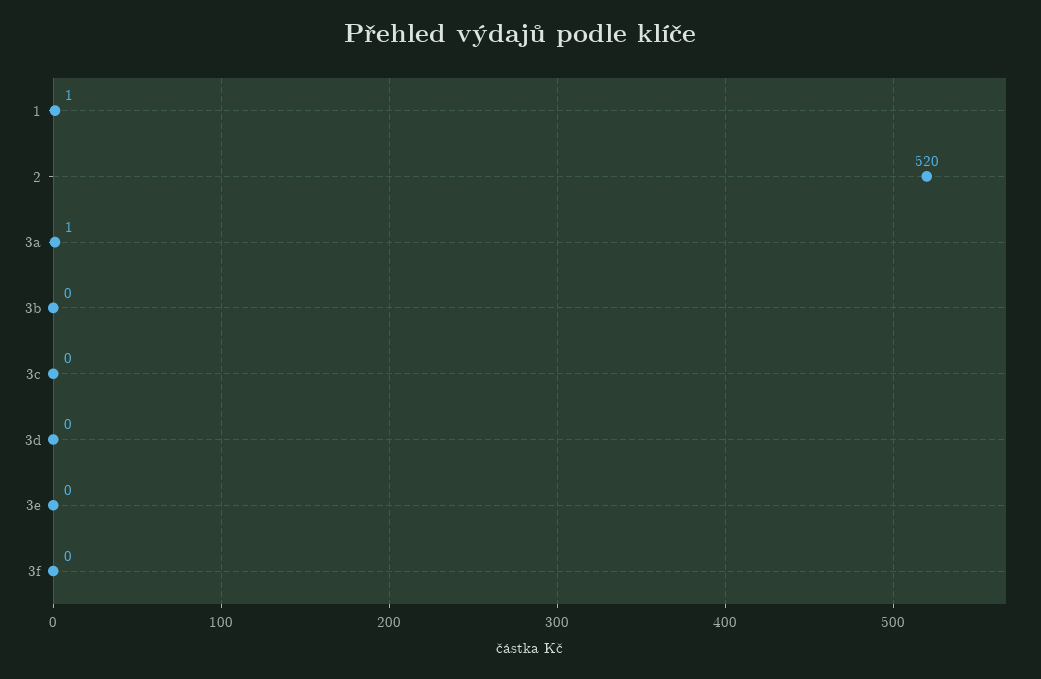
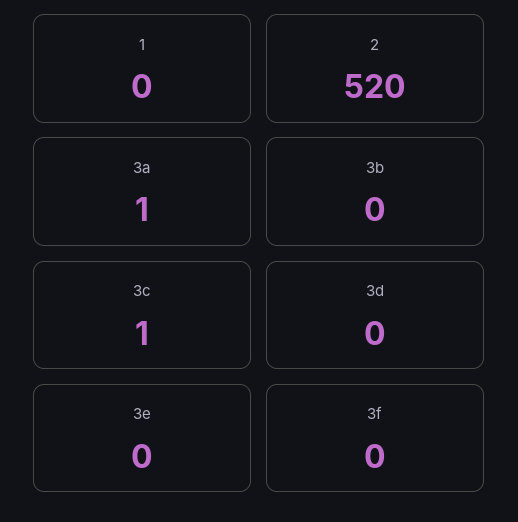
  {
-   "1": 1,
+   "1": 0,
    "2": 520,
    "3a": 1,
    "3b": 0,
-   "3c": 0,
+   "3c": 1,
    "3d": 0,
    "3e": 0,
    "3f": 0
  }

